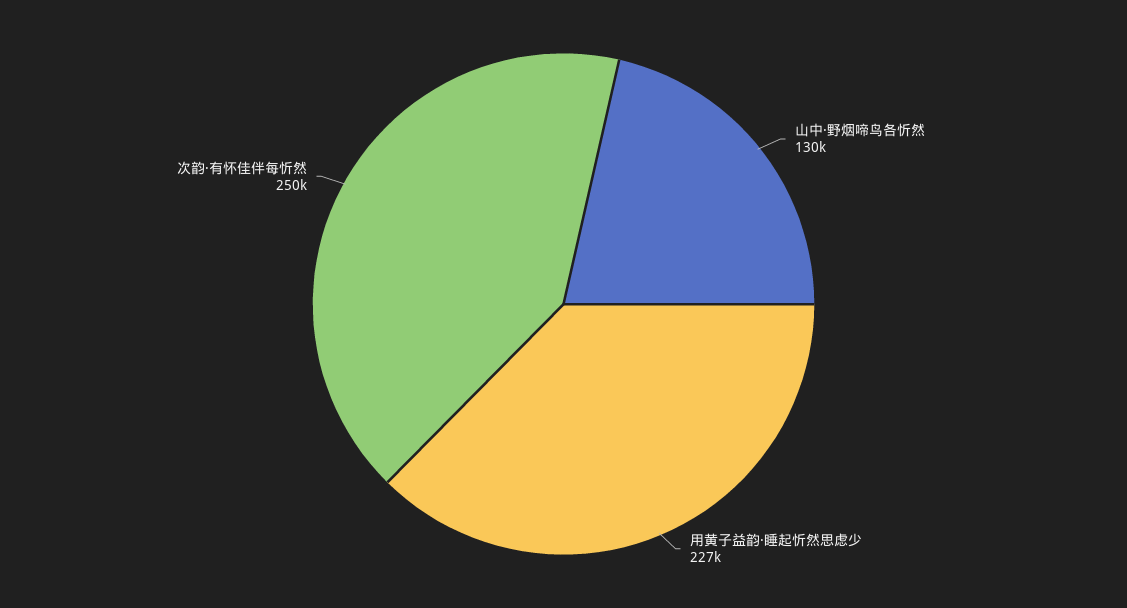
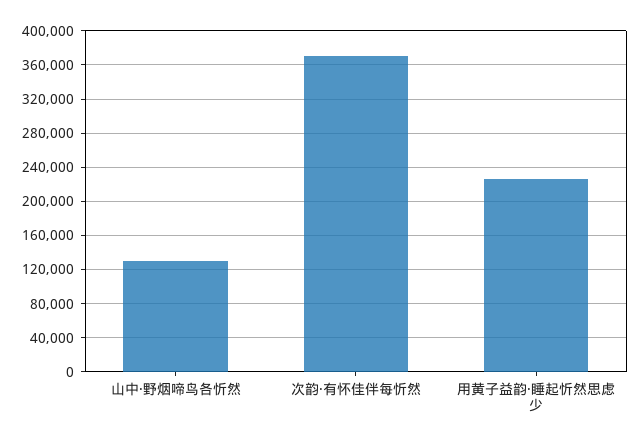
  {
    "山中·野烟啼鸟各忻然": 130000,
    "用黄子益韵·睡起忻然思虑少": 227000,
-   "次韵·有怀佳伴每忻然": 250000
+   "次韵·有怀佳伴每忻然": 370000
  }

